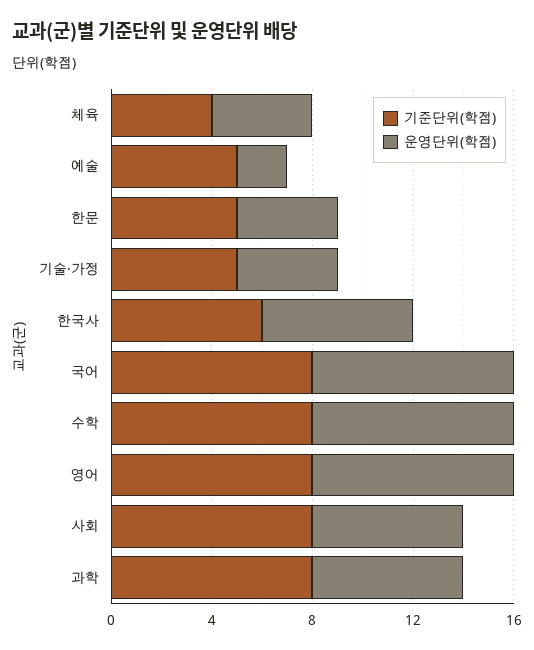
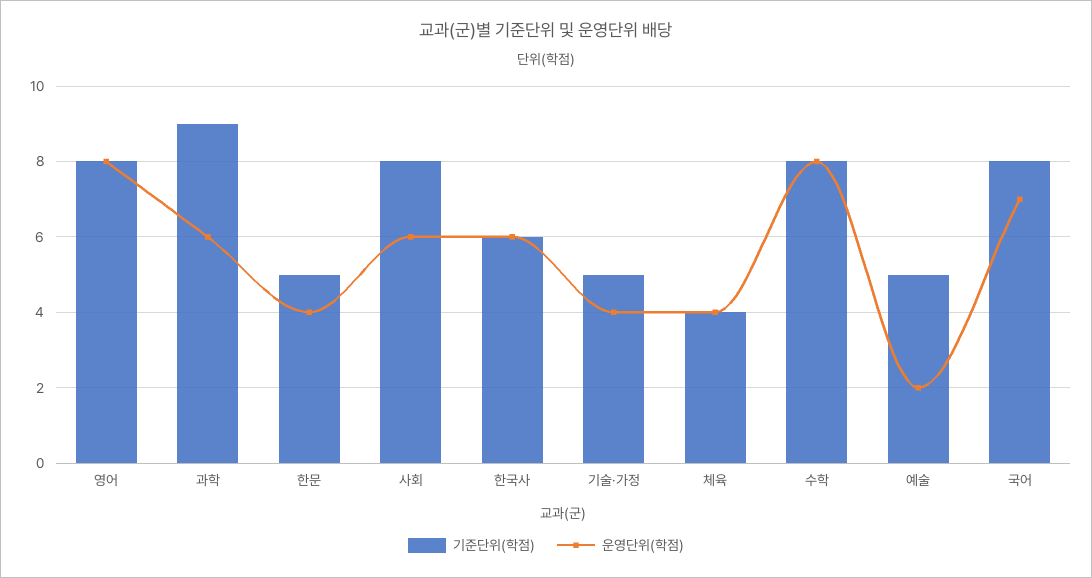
  {
    "기준단위(학점)": {
      "체육": 4,
      "예술": 5,
      "한문": 5,
      "기술·가정": 5,
      "한국사": 6,
      "국어": 8,
      "수학": 8,
      "영어": 8,
      "사회": 8,
-     "과학": 8
+     "과학": 9
    },
    "운영단위(학점)": {
      "체육": 4,
      "예술": 2,
      "한문": 4,
      "기술·가정": 4,
      "한국사": 6,
-     "국어": 8,
+     "국어": 7,
      "수학": 8,
      "영어": 8,
      "사회": 6,
      "과학": 6
    }
  }

